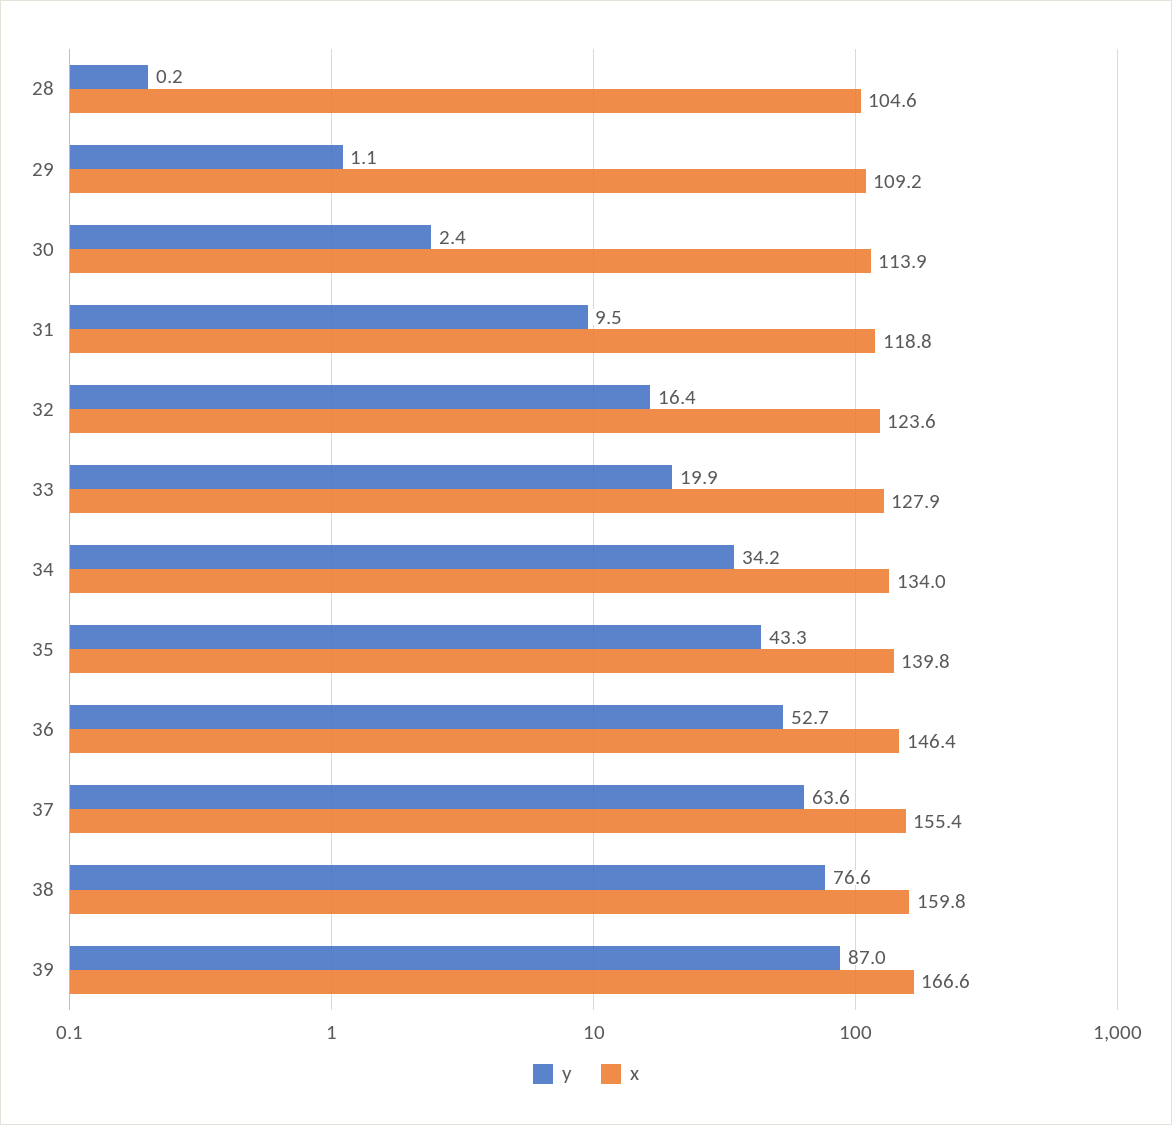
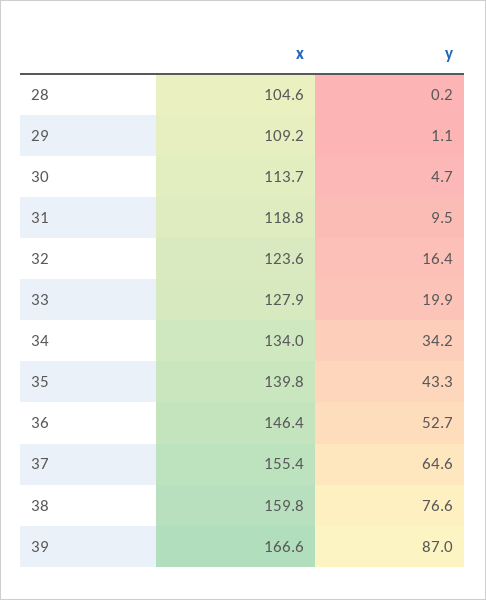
  {
    "y": {
      "28": 0.2,
      "29": 1.1,
-     "30": 2.4,
+     "30": 4.7,
      "31": 9.5,
      "32": 16.4,
      "33": 19.9,
      "34": 34.2,
      "35": 43.3,
      "36": 52.7,
-     "37": 63.6,
+     "37": 64.6,
      "38": 76.6,
      "39": 87
    },
    "x": {
      "28": 104.6,
      "29": 109.2,
-     "30": 113.9,
+     "30": 113.7,
      "31": 118.8,
      "32": 123.6,
      "33": 127.9,
      "34": 134,
      "35": 139.8,
      "36": 146.4,
      "37": 155.4,
      "38": 159.8,
      "39": 166.6
    }
  }

